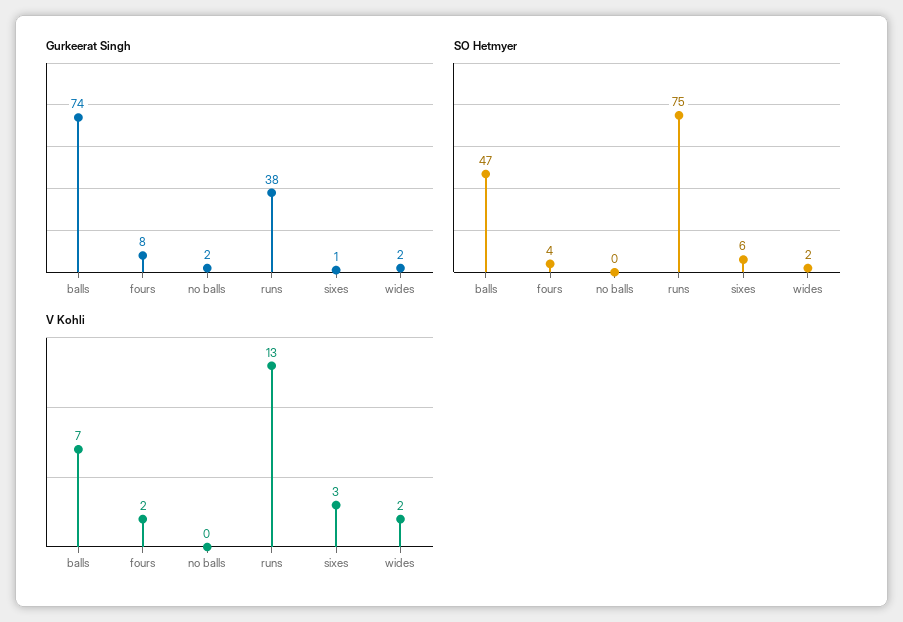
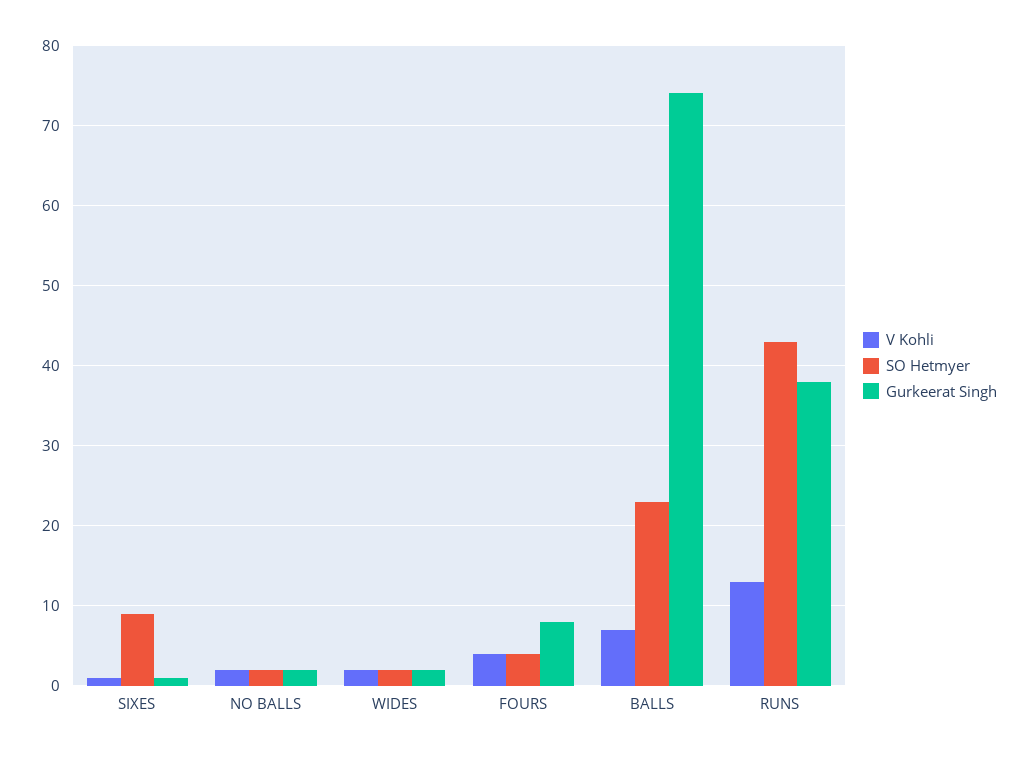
  {
    "Gurkeerat Singh": {
      "balls": 74,
      "fours": 8,
      "no balls": 2,
      "runs": 38,
      "sixes": 1,
      "wides": 2
    },
    "SO Hetmyer": {
-     "balls": 47,
+     "balls": 23,
      "fours": 4,
-     "no balls": 0,
+     "no balls": 2,
-     "runs": 75,
+     "runs": 43,
-     "sixes": 6,
+     "sixes": 9,
      "wides": 2
    },
    "V Kohli": {
      "balls": 7,
-     "fours": 2,
+     "fours": 4,
-     "no balls": 0,
+     "no balls": 2,
      "runs": 13,
-     "sixes": 3,
+     "sixes": 1,
      "wides": 2
    }
  }

